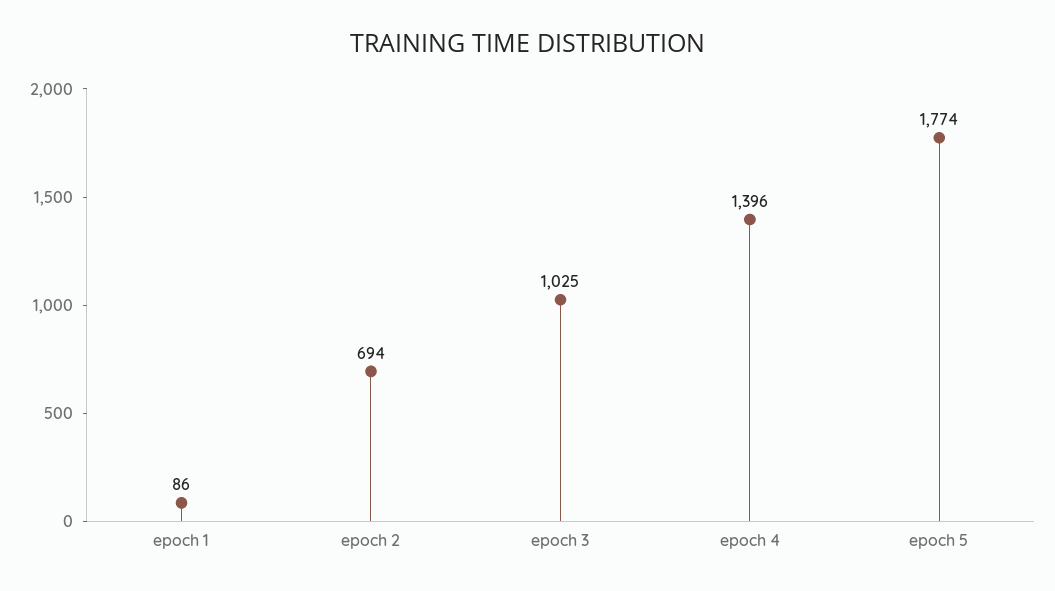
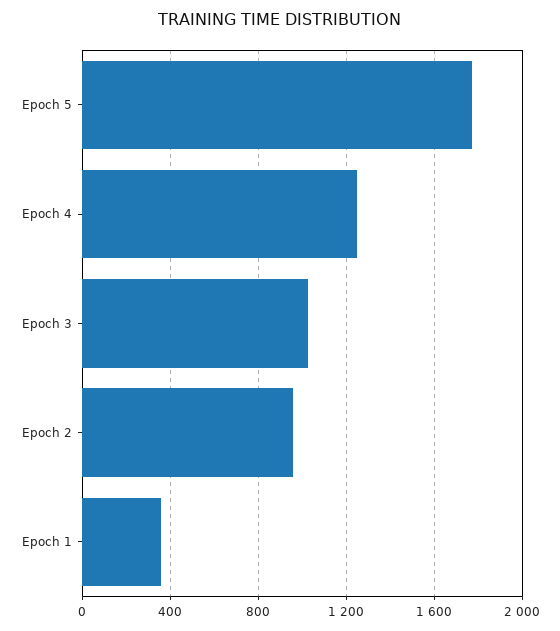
  {
-   "epoch 1": 86,
+   "epoch 1": 350,
-   "epoch 2": 694,
+   "epoch 2": 950,
    "epoch 3": 1025,
-   "epoch 4": 1396,
+   "epoch 4": 1250,
    "epoch 5": 1774
  }

